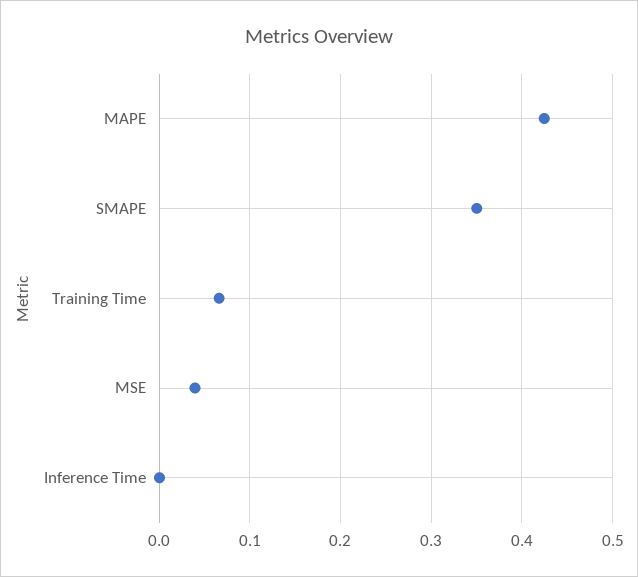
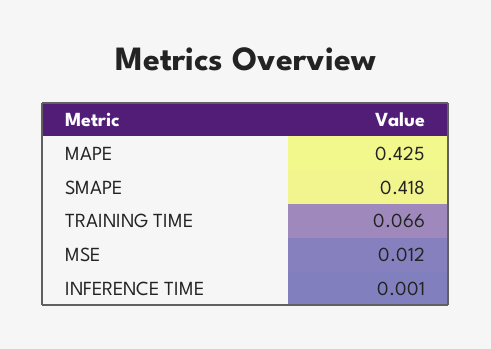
  {
    "MAPE": 0.425,
-   "SMAPE": 0.35,
+   "SMAPE": 0.418,
    "Training Time": 0.066,
-   "MSE": 0.04,
+   "MSE": 0.012,
    "Inference Time": 0.001
  }

